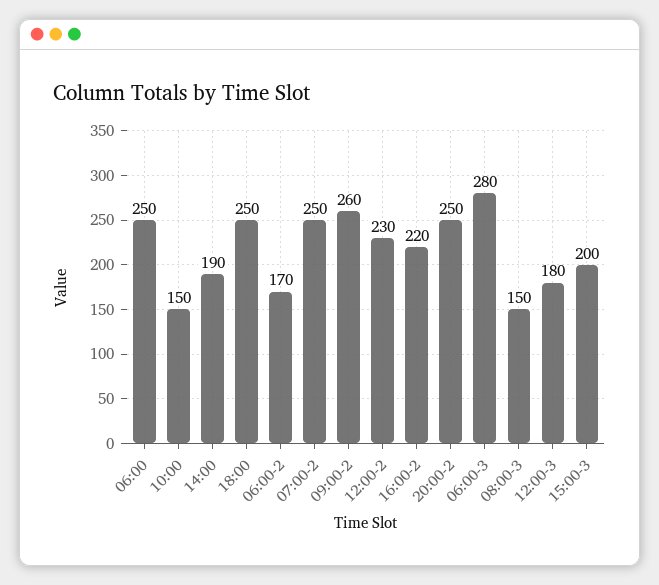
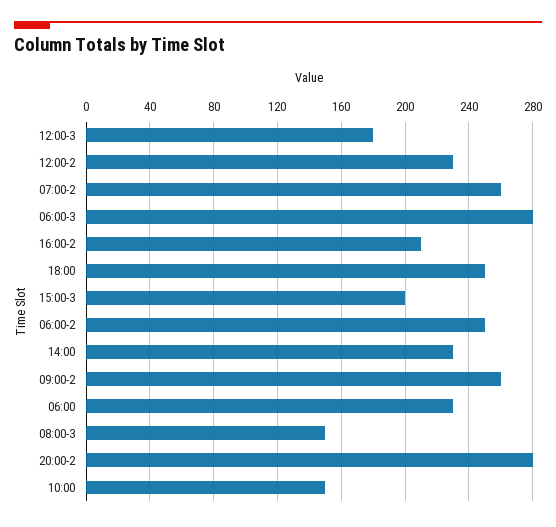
  {
-   "06:00": 250,
+   "06:00": 230,
    "10:00": 150,
-   "14:00": 190,
+   "14:00": 230,
    "18:00": 250,
-   "06:00-2": 170,
+   "06:00-2": 250,
-   "07:00-2": 250,
+   "07:00-2": 260,
    "09:00-2": 260,
    "12:00-2": 230,
-   "16:00-2": 220,
+   "16:00-2": 210,
-   "20:00-2": 250,
+   "20:00-2": 280,
    "06:00-3": 280,
    "08:00-3": 150,
    "12:00-3": 180,
    "15:00-3": 200
  }

